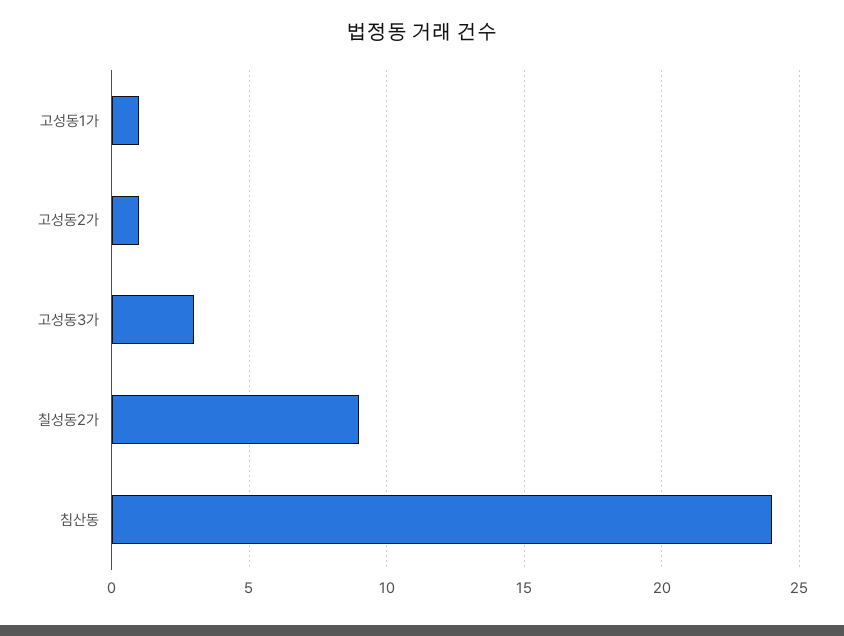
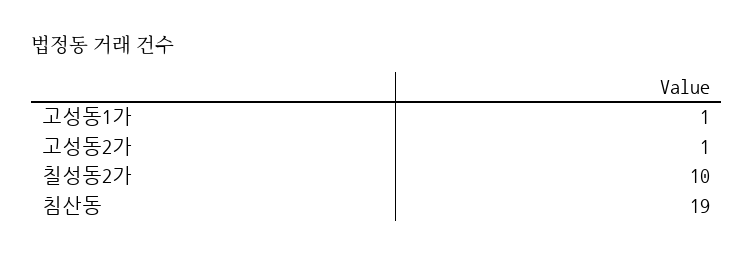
  {
    "고성동1가": 1,
    "고성동2가": 1,
-   "고성동3가": 3,
-   "칠성동2가": 9,
+   "칠성동2가": 10,
-   "침산동": 24
+   "침산동": 19
  }

